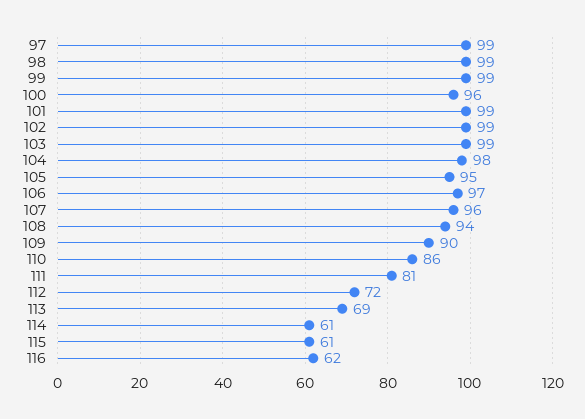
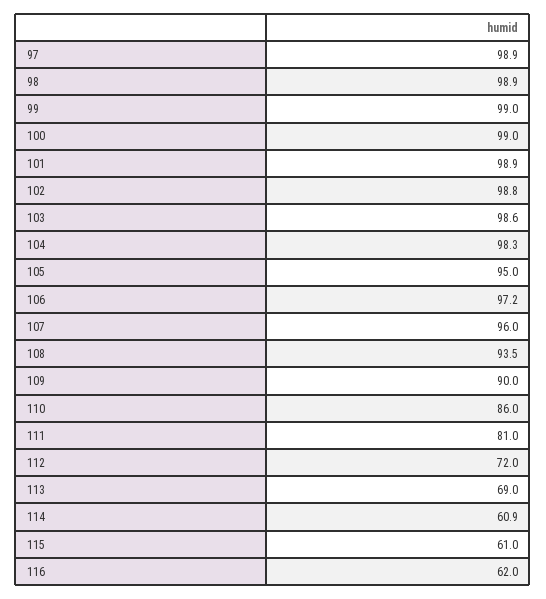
  {
    "97": 98.9,
    "98": 98.9,
    "99": 99,
-   "100": 96,
+   "100": 99,
    "101": 98.9,
    "102": 98.8,
    "103": 98.6,
    "104": 98.3,
    "105": 95,
    "106": 97.2,
    "107": 96,
    "108": 93.5,
    "109": 90,
    "110": 86,
    "111": 81,
    "112": 72,
    "113": 69,
    "114": 60.9,
    "115": 61,
    "116": 62
  }

